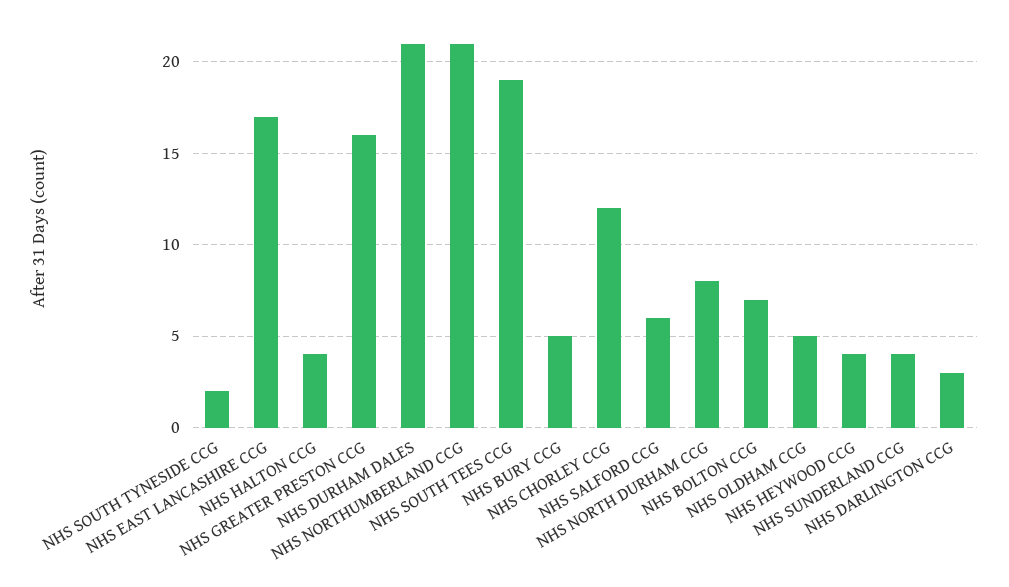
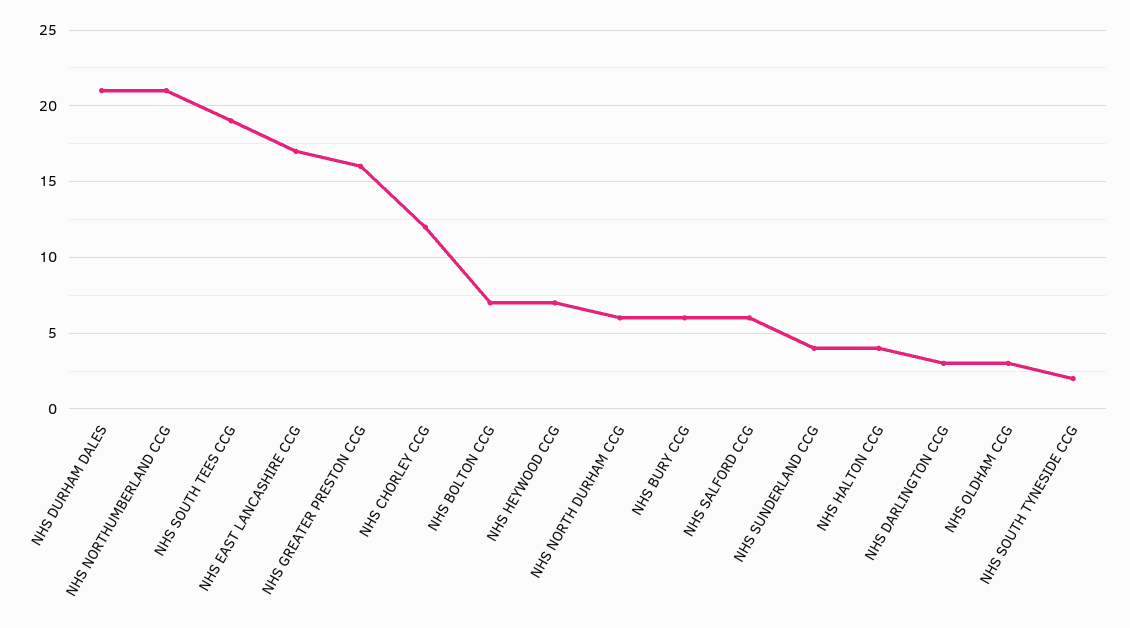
  {
    "NHS SOUTH TYNESIDE CCG": 2,
    "NHS EAST LANCASHIRE CCG": 17,
    "NHS HALTON CCG": 4,
    "NHS GREATER PRESTON CCG": 16,
    "NHS DURHAM DALES": 21,
    "NHS NORTHUMBERLAND CCG": 21,
    "NHS SOUTH TEES CCG": 19,
-   "NHS BURY CCG": 5,
+   "NHS BURY CCG": 6,
    "NHS CHORLEY CCG": 12,
    "NHS SALFORD CCG": 6,
-   "NHS NORTH DURHAM CCG": 8,
+   "NHS NORTH DURHAM CCG": 6,
    "NHS BOLTON CCG": 7,
-   "NHS OLDHAM CCG": 5,
+   "NHS OLDHAM CCG": 3,
-   "NHS HEYWOOD CCG": 4,
+   "NHS HEYWOOD CCG": 7,
    "NHS SUNDERLAND CCG": 4,
    "NHS DARLINGTON CCG": 3
  }

